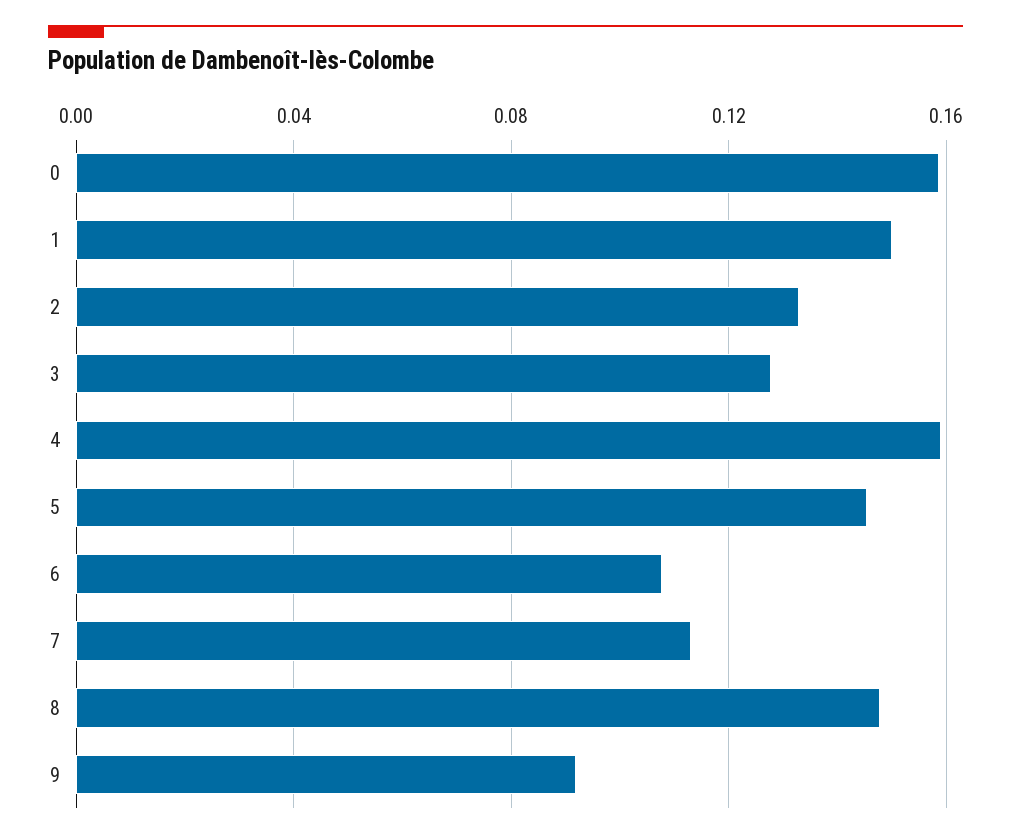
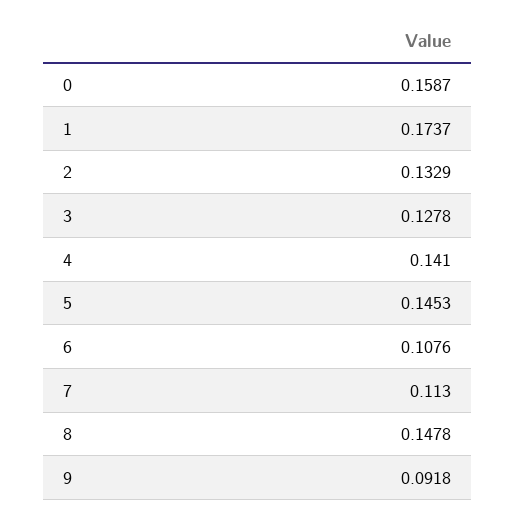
  {
    "0": 0.1587,
-   "1": 0.15,
+   "1": 0.1737,
    "2": 0.1329,
    "3": 0.1278,
-   "4": 0.16,
+   "4": 0.141,
    "5": 0.1453,
    "6": 0.1076,
    "7": 0.113,
    "8": 0.1478,
    "9": 0.0918
  }

